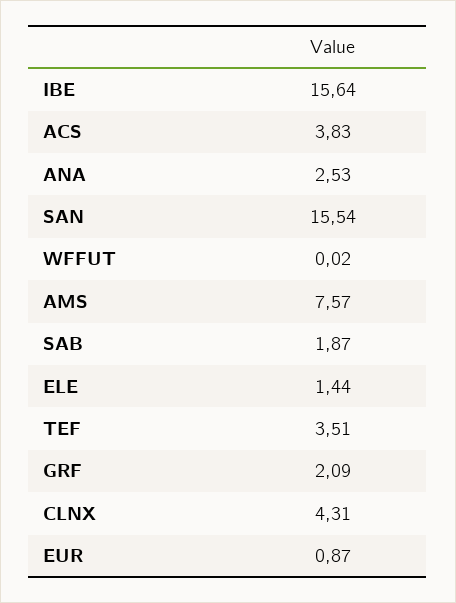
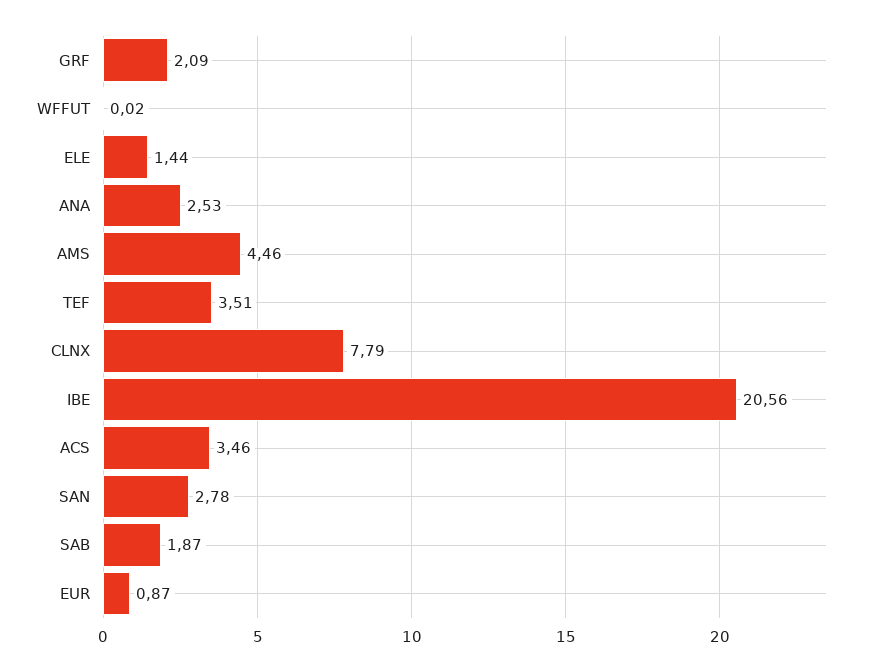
  {
-   "IBE": 15.64,
+   "IBE": 20.56,
-   "ACS": 3.83,
+   "ACS": 3.46,
    "ANA": 2.53,
-   "SAN": 15.54,
+   "SAN": 2.78,
    "WFFUT": 0.02,
-   "AMS": 7.57,
+   "AMS": 4.46,
    "SAB": 1.87,
    "ELE": 1.44,
    "TEF": 3.51,
    "GRF": 2.09,
-   "CLNX": 4.31,
+   "CLNX": 7.79,
    "EUR": 0.87
  }

